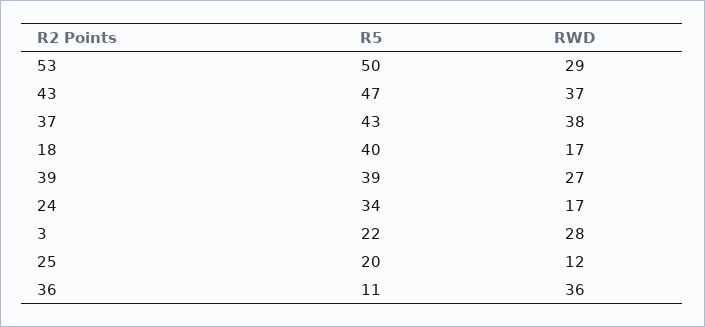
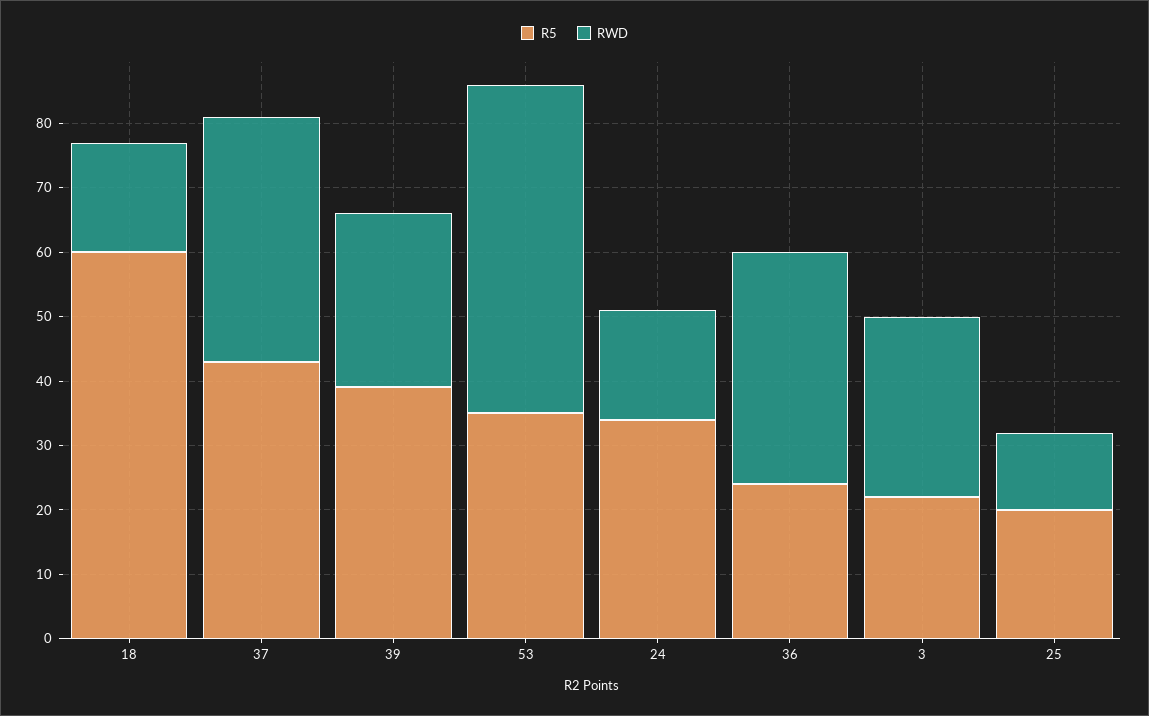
  {
    "R5": {
-     "53": 50,
+     "53": 35,
-     "43": 47,
      "37": 43,
-     "18": 40,
+     "18": 60,
      "39": 39,
      "24": 34,
      "3": 22,
      "25": 20,
-     "36": 11
+     "36": 25
    },
    "RWD": {
-     "53": 29,
+     "53": 50,
-     "43": 37,
      "37": 38,
      "18": 17,
      "39": 27,
      "24": 17,
      "3": 28,
      "25": 12,
      "36": 36
    }
  }

